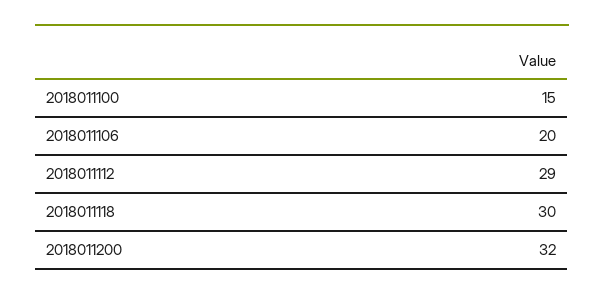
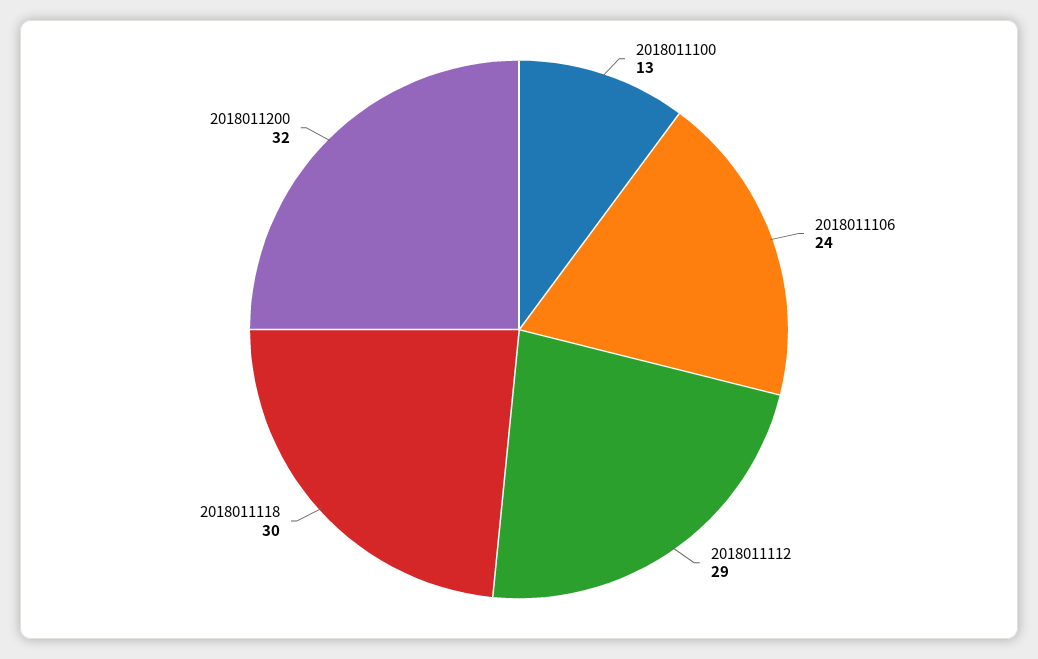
  {
-   "2018011100": 15,
+   "2018011100": 13,
-   "2018011106": 20,
+   "2018011106": 24,
    "2018011112": 29,
    "2018011118": 30,
    "2018011200": 32
  }

